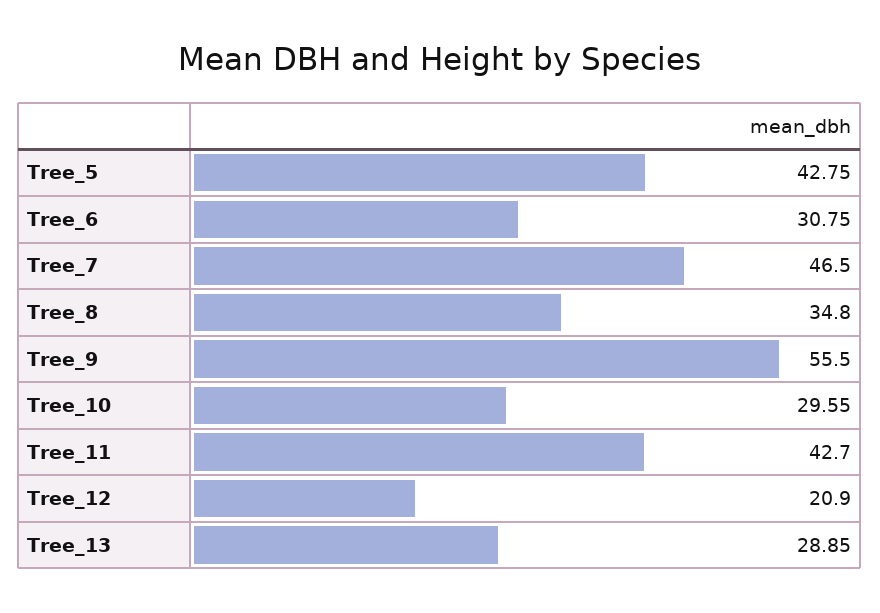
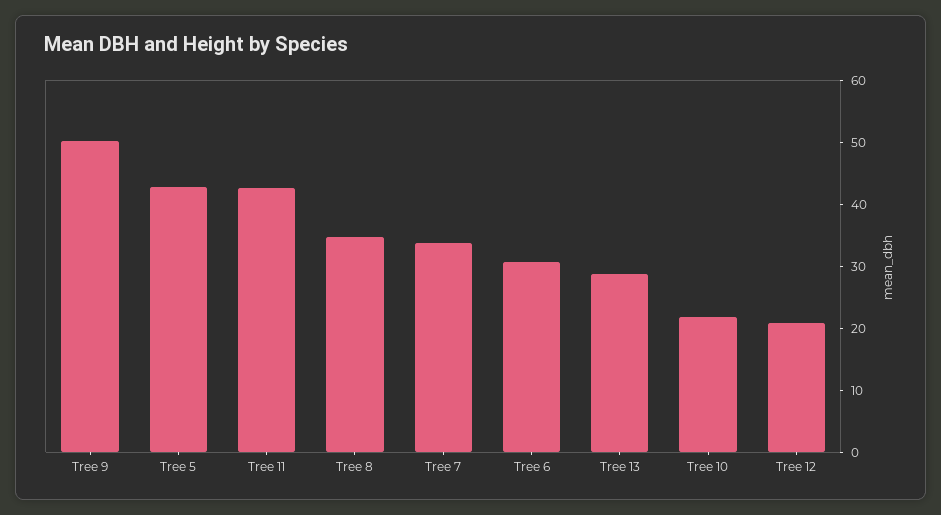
  {
    "Tree_5": 42.75,
    "Tree_6": 30.75,
-   "Tree_7": 46.5,
+   "Tree_7": 34,
    "Tree_8": 34.8,
-   "Tree_9": 55.5,
+   "Tree_9": 50,
-   "Tree_10": 29.55,
+   "Tree_10": 22,
    "Tree_11": 42.7,
    "Tree_12": 20.9,
    "Tree_13": 28.85
  }

